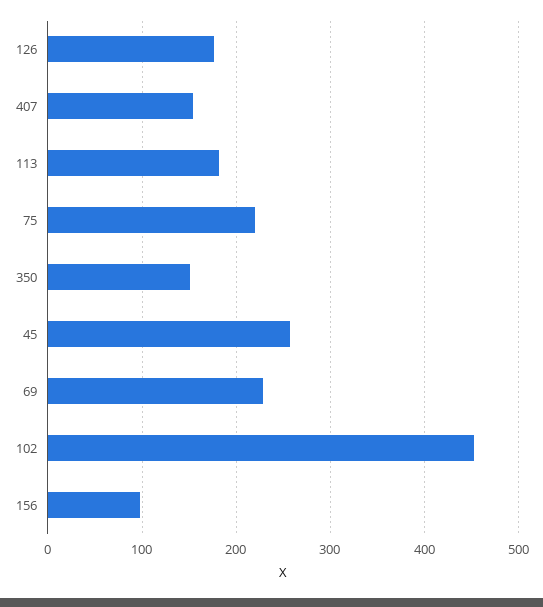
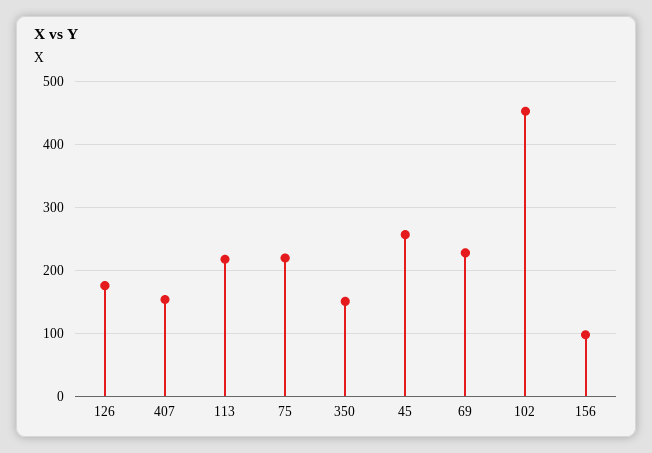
  {
    "126": 180,
    "407": 150,
-   "113": 180,
+   "113": 220,
    "75": 220,
    "350": 150,
    "45": 260,
    "69": 230,
    "102": 450,
    "156": 100
  }

